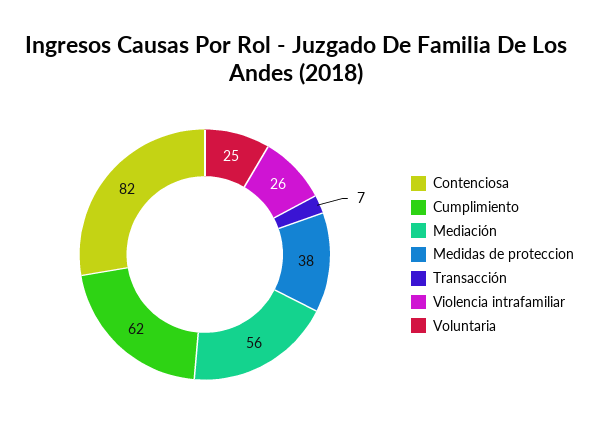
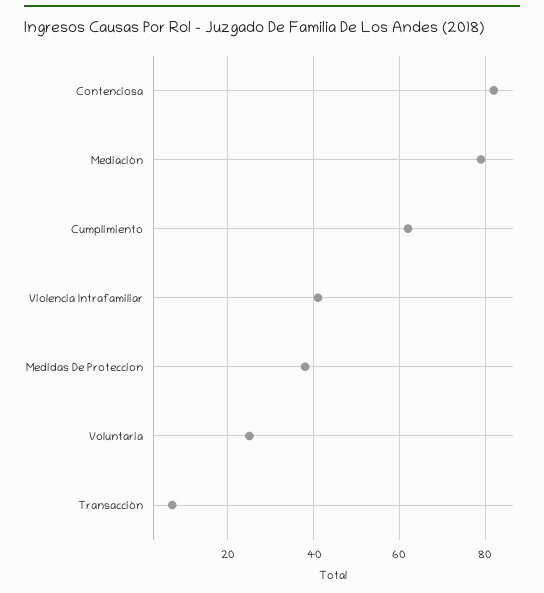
  {
    "Contenciosa": 82,
    "Cumplimiento": 62,
-   "Mediación": 56,
+   "Mediación": 80,
    "Medidas de proteccion": 38,
    "Transacción": 7,
-   "Violencia intrafamiliar": 26,
+   "Violencia intrafamiliar": 40,
    "Voluntaria": 25
  }

